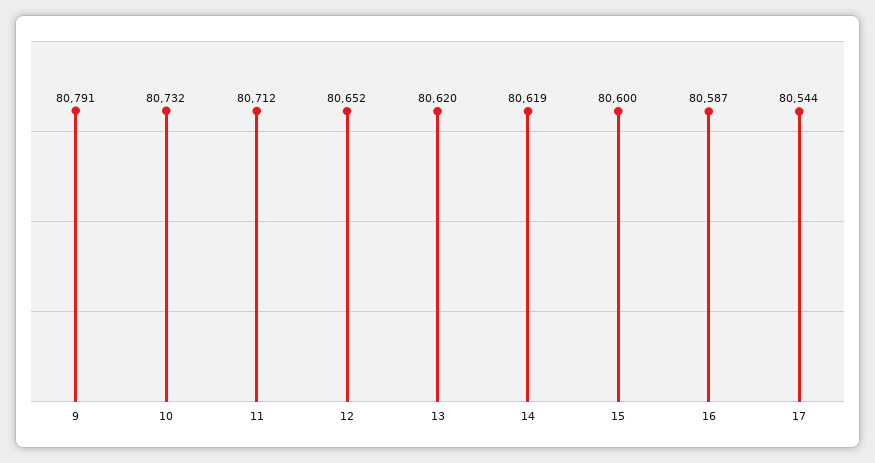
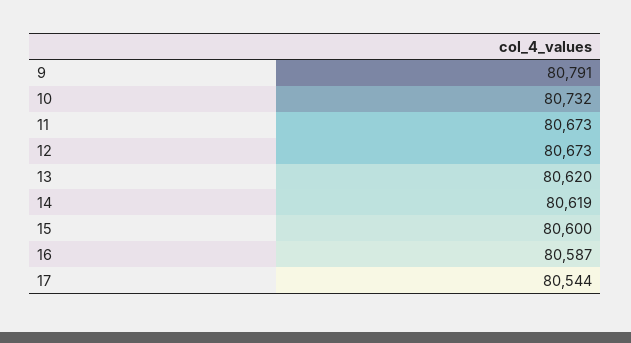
  {
    "9": 80791,
    "10": 80732,
-   "11": 80712,
+   "11": 80673,
-   "12": 80652,
+   "12": 80673,
    "13": 80620,
    "14": 80619,
    "15": 80600,
    "16": 80587,
    "17": 80544
  }

